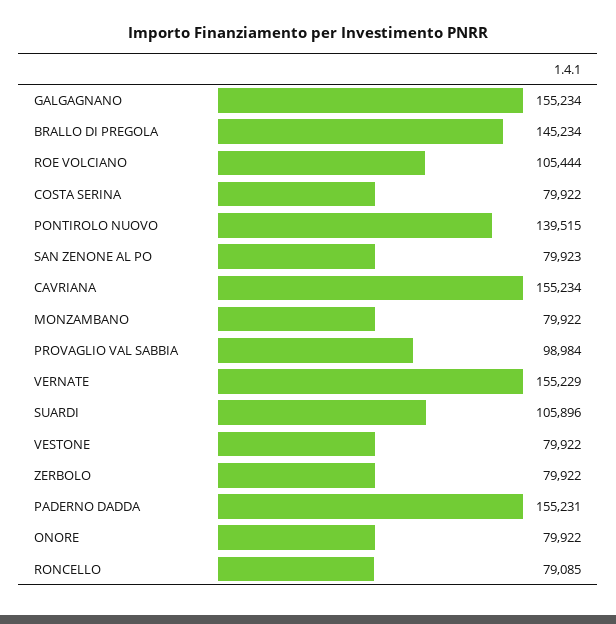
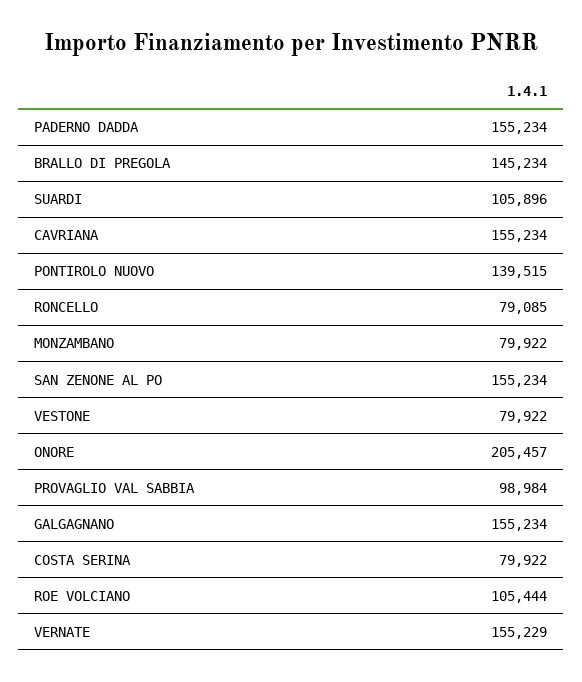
  {
    "GALGAGNANO": 155234,
    "BRALLO DI PREGOLA": 145234,
    "ROE VOLCIANO": 105444,
    "COSTA SERINA": 79922,
    "PONTIROLO NUOVO": 139515,
-   "SAN ZENONE AL PO": 79923,
+   "SAN ZENONE AL PO": 155234,
    "CAVRIANA": 155234,
    "MONZAMBANO": 79922,
    "PROVAGLIO VAL SABBIA": 98984,
    "VERNATE": 155229,
    "SUARDI": 105896,
    "VESTONE": 79922,
-   "ZERBOLO": 79922,
-   "PADERNO DADDA": 155231,
+   "PADERNO DADDA": 155234,
-   "ONORE": 79922,
+   "ONORE": 205457,
    "RONCELLO": 79085
  }

